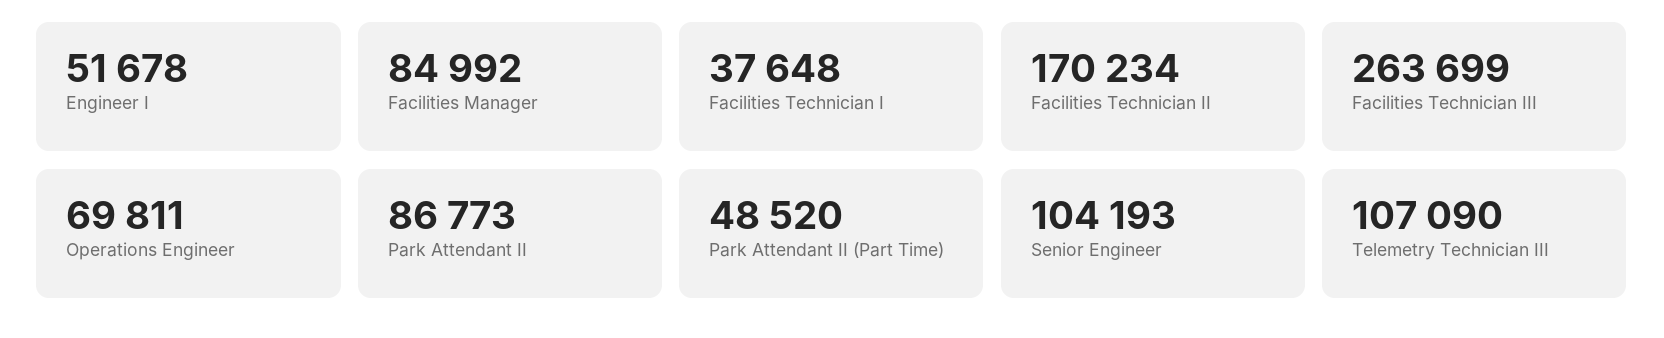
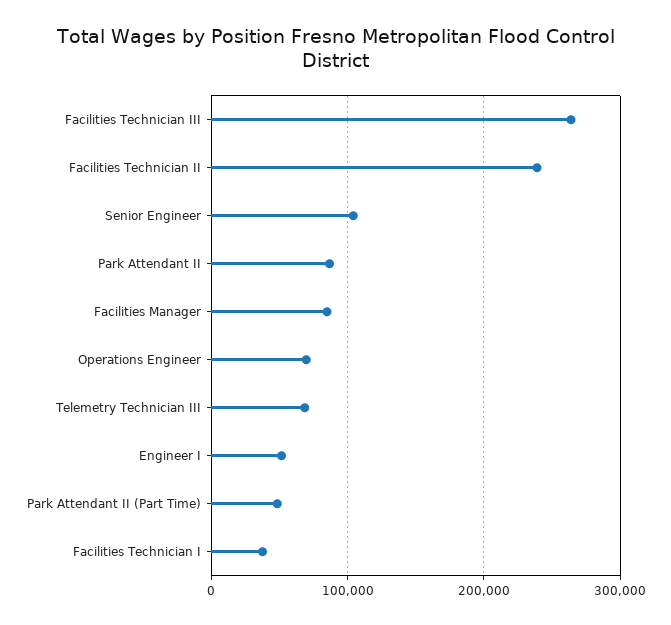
  {
    "Engineer I": 51678,
    "Facilities Manager": 84992,
    "Facilities Technician I": 37648,
-   "Facilities Technician II": 170234,
+   "Facilities Technician II": 240000,
    "Facilities Technician III": 263699,
    "Operations Engineer": 69811,
    "Park Attendant II": 86773,
    "Park Attendant II (Part Time)": 48520,
    "Senior Engineer": 104193,
-   "Telemetry Technician III": 107090
+   "Telemetry Technician III": 70000
  }

